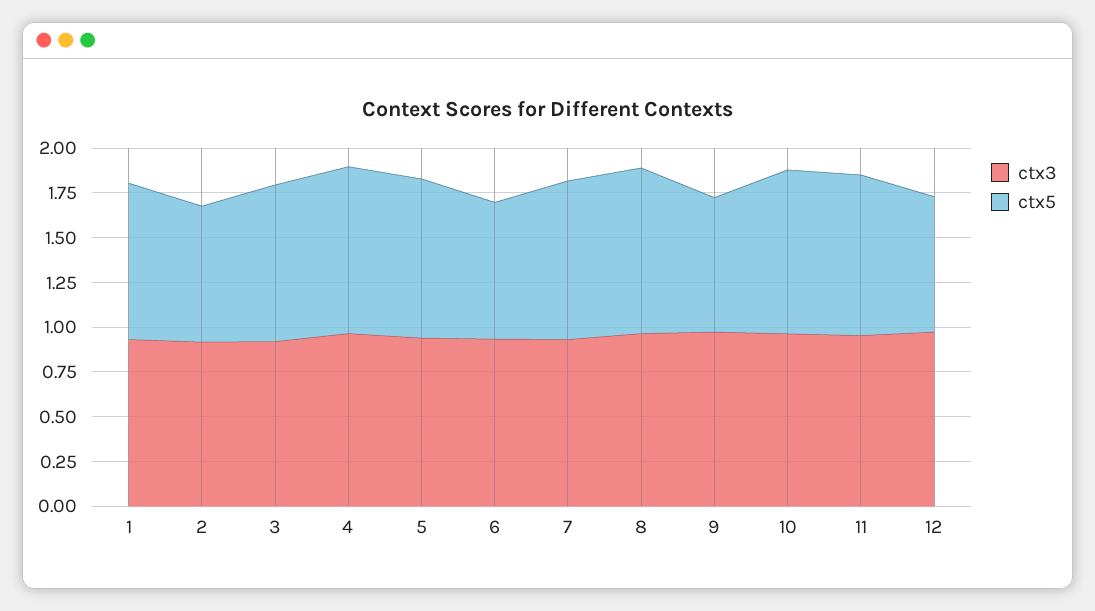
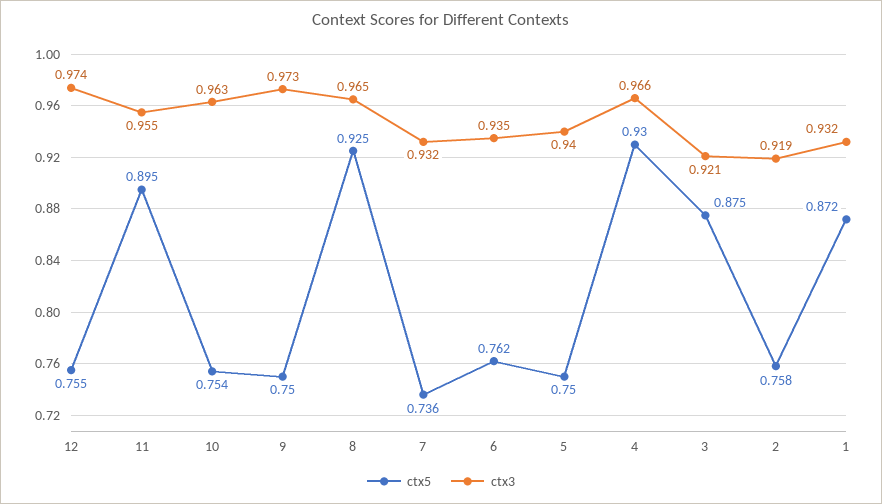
  {
    "ctx3": {
      "1": 0.932,
      "2": 0.919,
      "3": 0.921,
      "4": 0.966,
      "5": 0.94,
      "6": 0.935,
      "7": 0.932,
      "8": 0.965,
      "9": 0.973,
      "10": 0.963,
      "11": 0.955,
      "12": 0.974
    },
    "ctx5": {
      "1": 0.872,
      "2": 0.758,
      "3": 0.875,
      "4": 0.93,
-     "5": 0.9,
+     "5": 0.75,
      "6": 0.762,
-     "7": 0.9,
+     "7": 0.736,
      "8": 0.925,
      "9": 0.75,
-     "10": 0.9,
+     "10": 0.754,
      "11": 0.895,
      "12": 0.755
    }
  }

